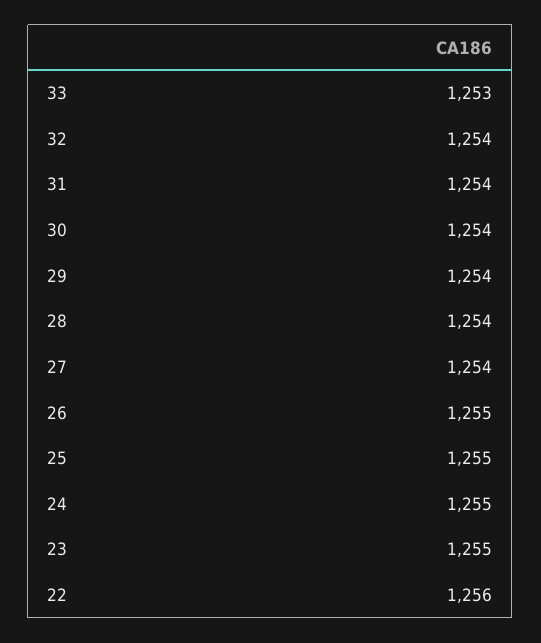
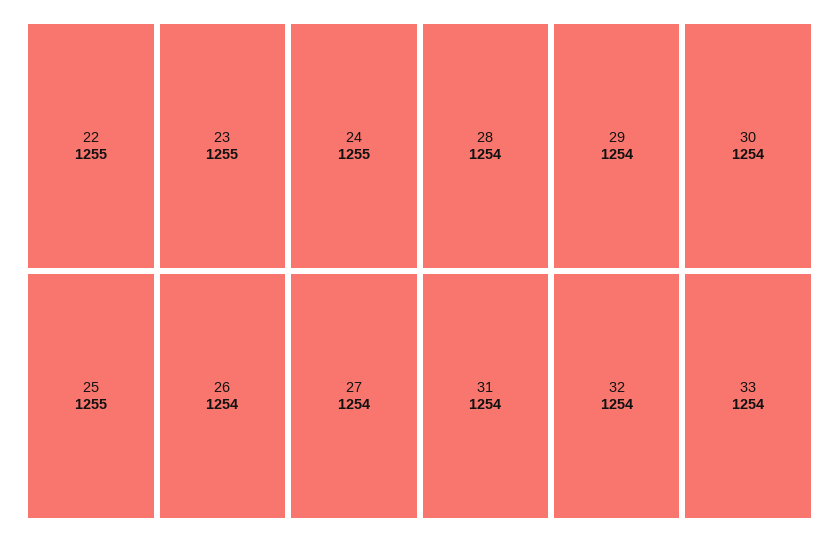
  {
-   "33": 1253,
+   "33": 1254,
    "32": 1254,
    "31": 1254,
    "30": 1254,
    "29": 1254,
    "28": 1254,
    "27": 1254,
-   "26": 1255,
+   "26": 1254,
    "25": 1255,
    "24": 1255,
    "23": 1255,
-   "22": 1256
+   "22": 1255
  }

